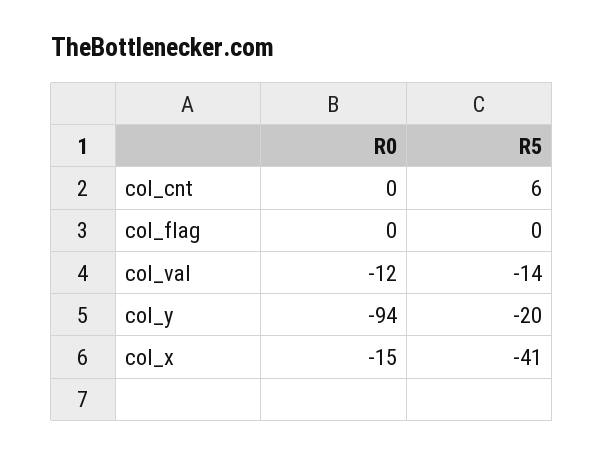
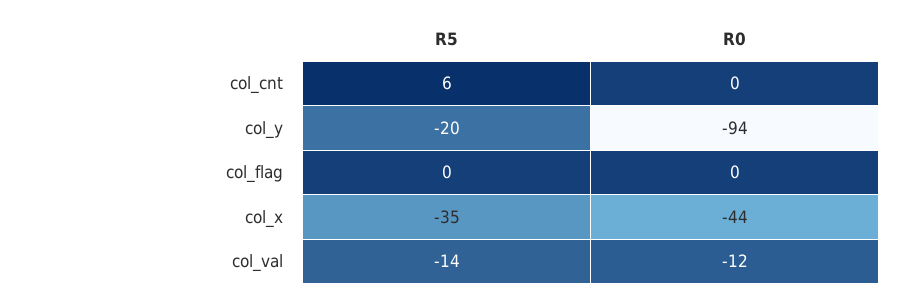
  {
    "R0": {
      "col_cnt": 0,
      "col_flag": 0,
      "col_val": -12,
      "col_y": -94,
-     "col_x": -15
+     "col_x": -44
    },
    "R5": {
      "col_cnt": 6,
      "col_flag": 0,
      "col_val": -14,
      "col_y": -20,
-     "col_x": -41
+     "col_x": -35
    }
  }

